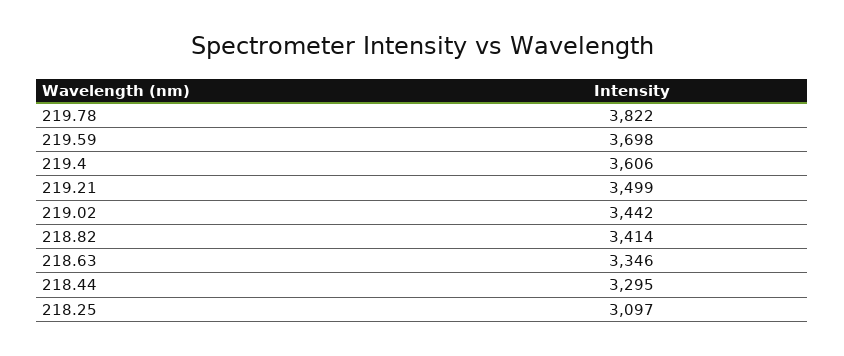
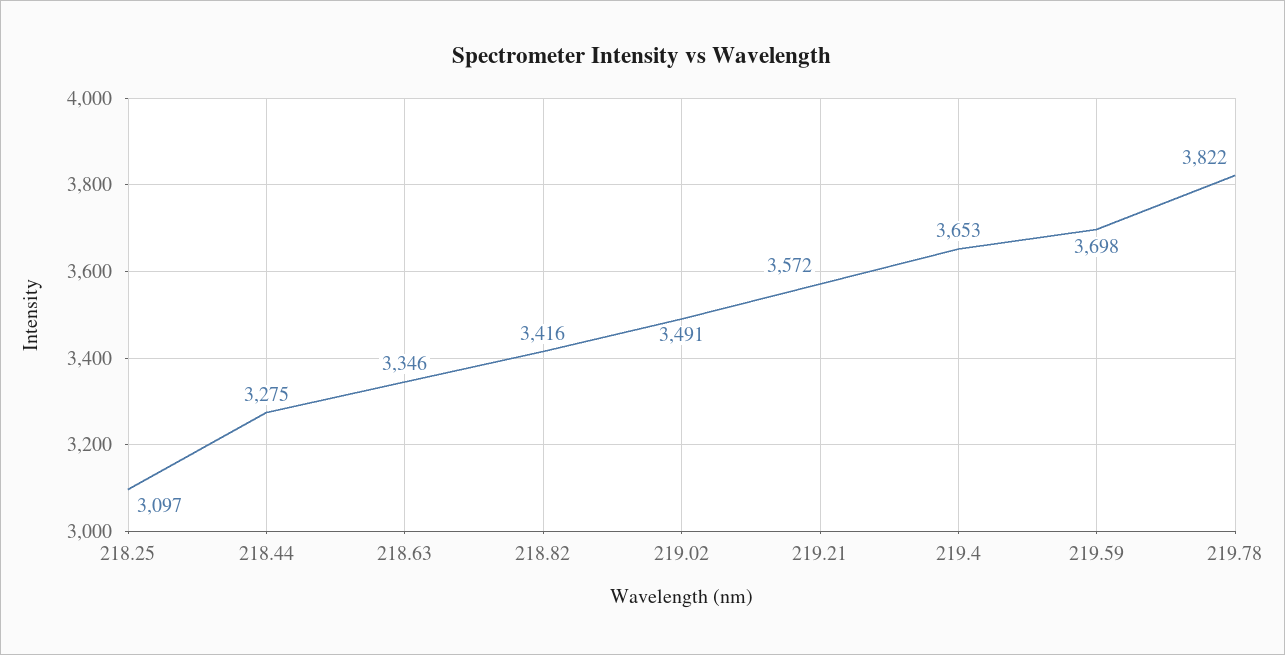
  {
    "219.78": 3822,
    "219.59": 3698,
-   "219.4": 3606,
+   "219.4": 3653,
-   "219.21": 3499,
+   "219.21": 3572,
-   "219.02": 3442,
+   "219.02": 3491,
-   "218.82": 3414,
+   "218.82": 3416,
    "218.63": 3346,
-   "218.44": 3295,
+   "218.44": 3275,
    "218.25": 3097
  }

